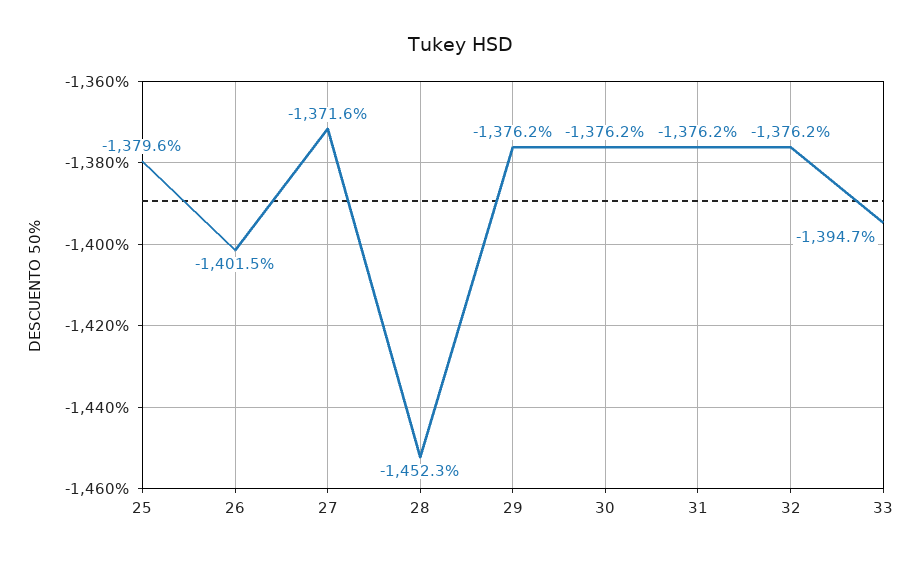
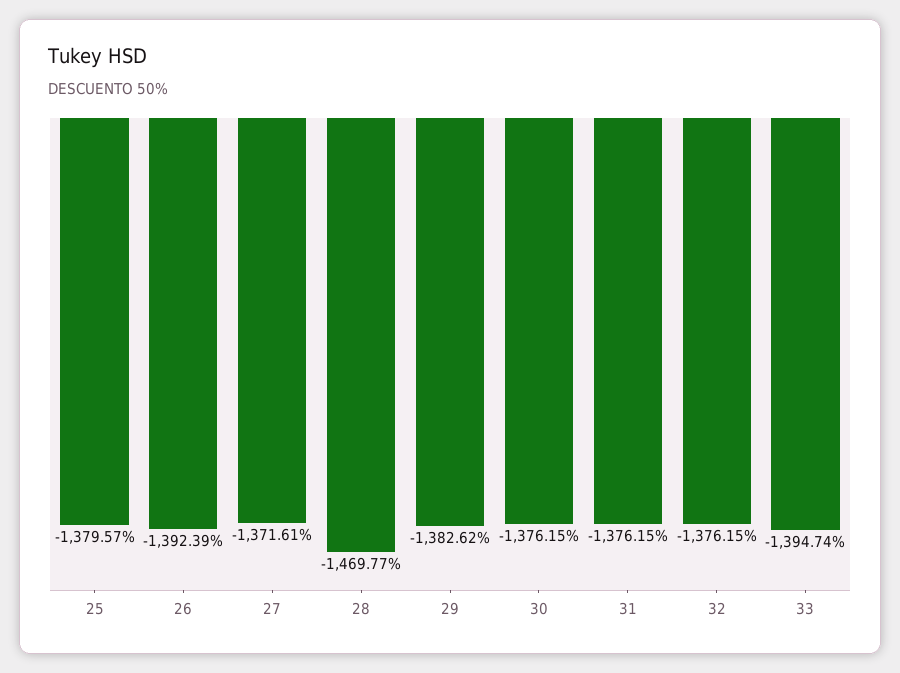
  {
    "25": -1379.57,
-   "26": -1401.5,
+   "26": -1392.39,
    "27": -1371.61,
-   "28": -1452.3,
+   "28": -1469.77,
-   "29": -1376.2,
+   "29": -1382.62,
    "30": -1376.15,
    "31": -1376.15,
    "32": -1376.15,
    "33": -1394.74
  }

